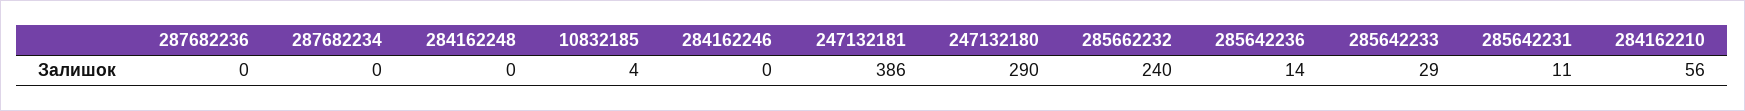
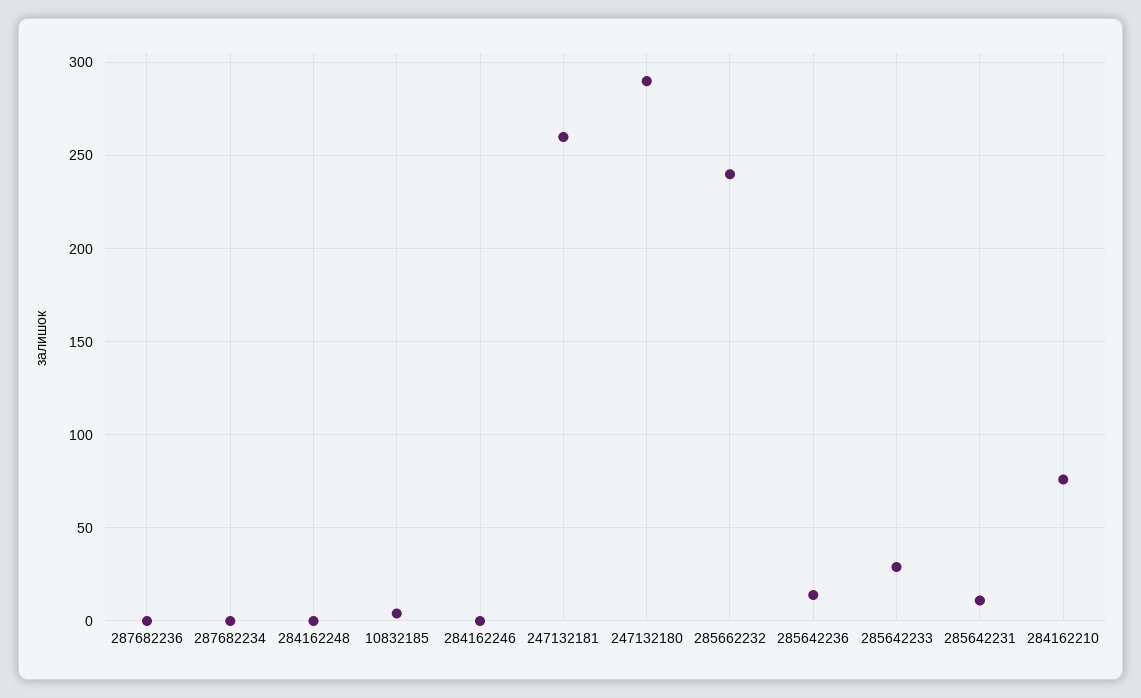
  {
    "287682236": 0,
    "287682234": 0,
    "284162248": 0,
    "10832185": 4,
    "284162246": 0,
-   "247132181": 386,
+   "247132181": 260,
    "247132180": 290,
    "285662232": 240,
    "285642236": 14,
    "285642233": 29,
    "285642231": 11,
-   "284162210": 56
+   "284162210": 75
  }

